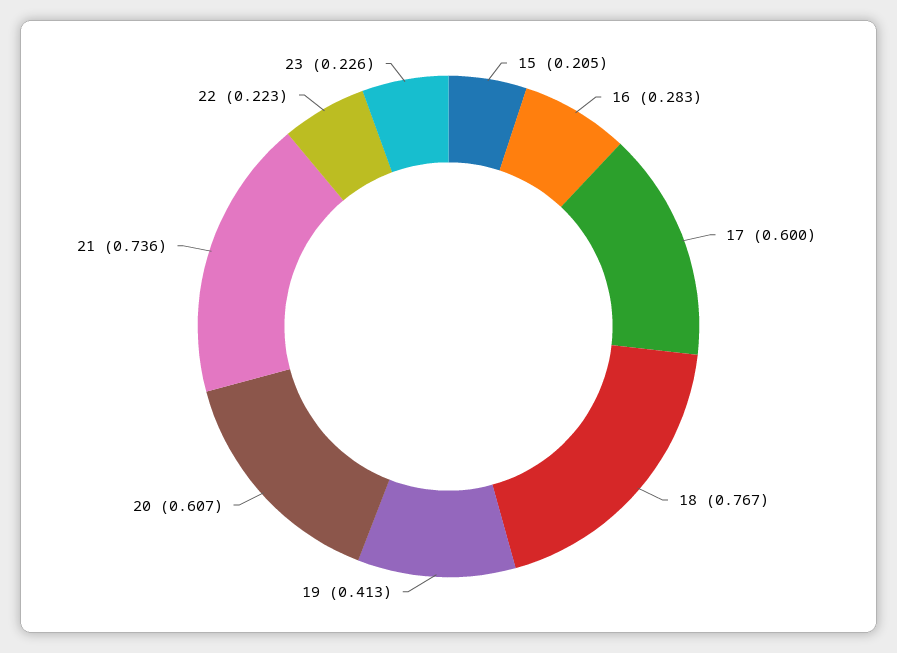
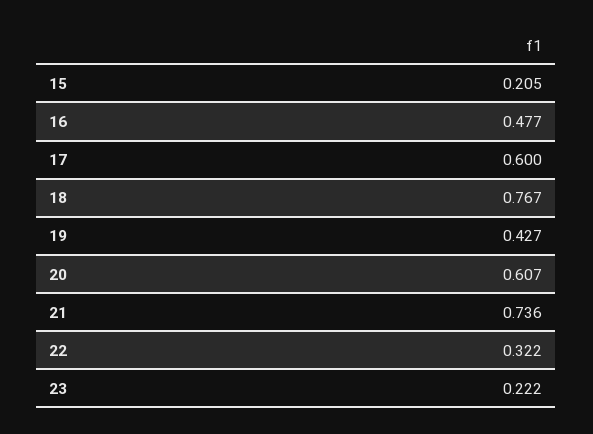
  {
    "15": 0.205,
-   "16": 0.283,
+   "16": 0.477,
    "17": 0.6,
    "18": 0.767,
-   "19": 0.413,
+   "19": 0.427,
    "20": 0.607,
    "21": 0.736,
-   "22": 0.223,
+   "22": 0.322,
-   "23": 0.226
+   "23": 0.222
  }

